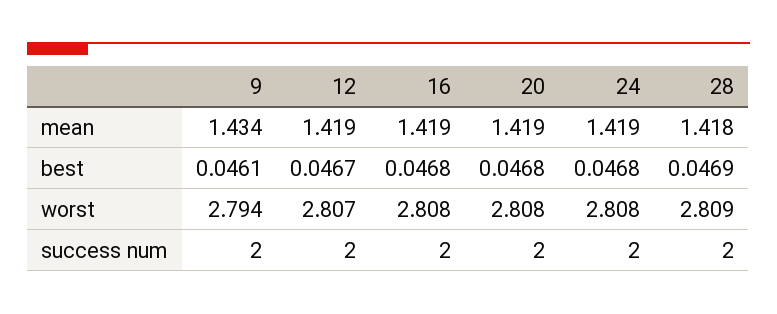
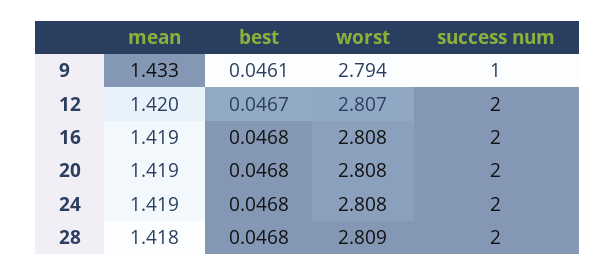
  {
    "9": {
-     "mean": 1.434,
+     "mean": 1.433,
      "best": 0.0461,
      "worst": 2.794,
-     "success num": 2
+     "success num": 1
    },
    "12": {
-     "mean": 1.419,
+     "mean": 1.42,
      "best": 0.0467,
      "worst": 2.807,
      "success num": 2
    },
    "16": {
      "mean": 1.419,
      "best": 0.0468,
      "worst": 2.808,
      "success num": 2
    },
    "20": {
      "mean": 1.419,
      "best": 0.0468,
      "worst": 2.808,
      "success num": 2
    },
    "24": {
      "mean": 1.419,
      "best": 0.0468,
      "worst": 2.808,
      "success num": 2
    },
    "28": {
      "mean": 1.418,
-     "best": 0.0469,
+     "best": 0.0468,
      "worst": 2.809,
      "success num": 2
    }
  }

